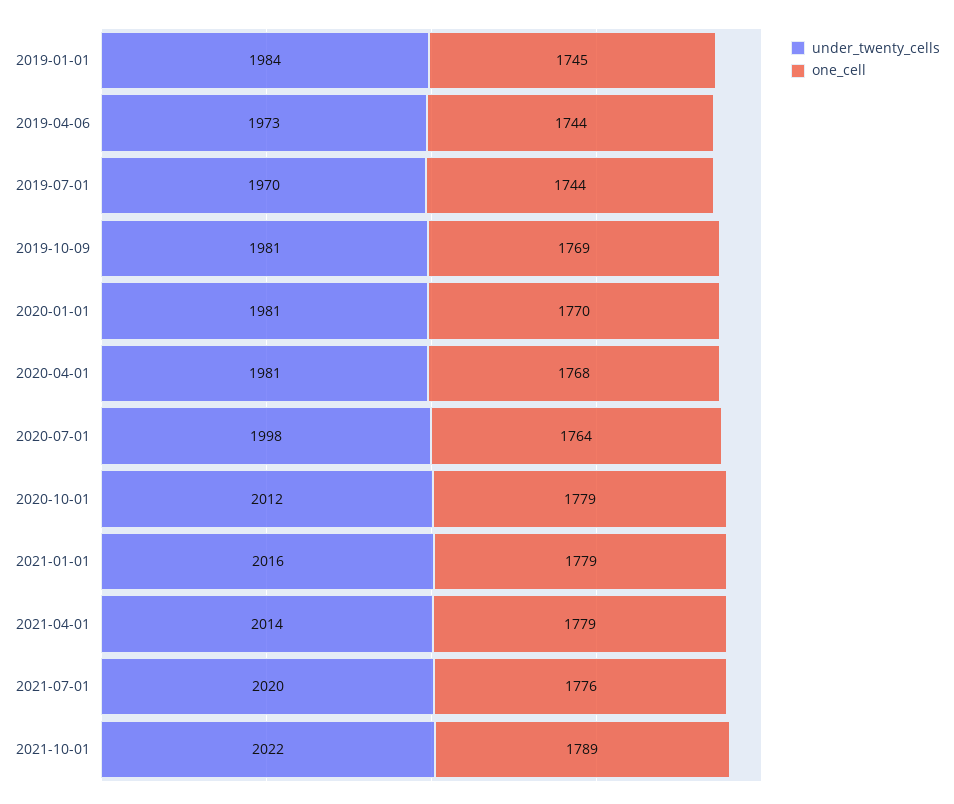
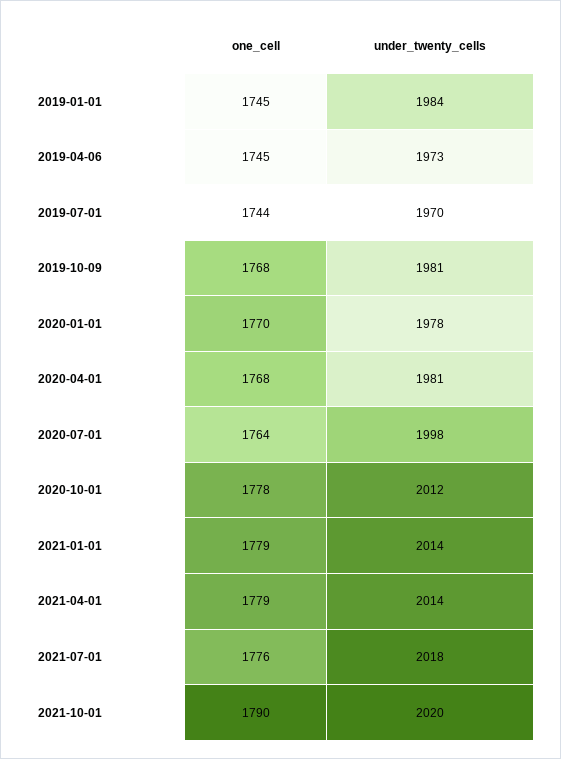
  {
    "under_twenty_cells": {
      "2019-01-01": 1984,
      "2019-04-06": 1973,
      "2019-07-01": 1970,
      "2019-10-09": 1981,
-     "2020-01-01": 1981,
+     "2020-01-01": 1978,
      "2020-04-01": 1981,
      "2020-07-01": 1998,
      "2020-10-01": 2012,
-     "2021-01-01": 2016,
+     "2021-01-01": 2014,
      "2021-04-01": 2014,
-     "2021-07-01": 2020,
+     "2021-07-01": 2018,
-     "2021-10-01": 2022
+     "2021-10-01": 2020
    },
    "one_cell": {
      "2019-01-01": 1745,
-     "2019-04-06": 1744,
+     "2019-04-06": 1745,
      "2019-07-01": 1744,
-     "2019-10-09": 1769,
+     "2019-10-09": 1768,
      "2020-01-01": 1770,
      "2020-04-01": 1768,
      "2020-07-01": 1764,
-     "2020-10-01": 1779,
+     "2020-10-01": 1778,
      "2021-01-01": 1779,
      "2021-04-01": 1779,
      "2021-07-01": 1776,
-     "2021-10-01": 1789
+     "2021-10-01": 1790
    }
  }

